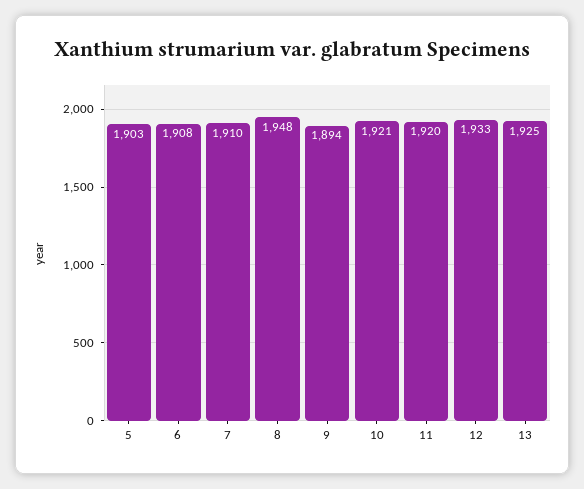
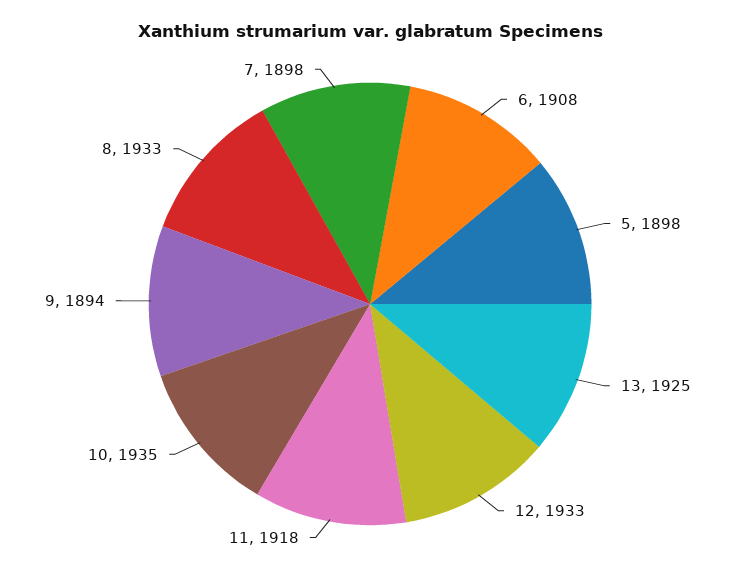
  {
-   "5": 1903,
+   "5": 1898,
    "6": 1908,
-   "7": 1910,
+   "7": 1898,
-   "8": 1948,
+   "8": 1933,
    "9": 1894,
-   "10": 1921,
+   "10": 1935,
-   "11": 1920,
+   "11": 1918,
    "12": 1933,
    "13": 1925
  }

